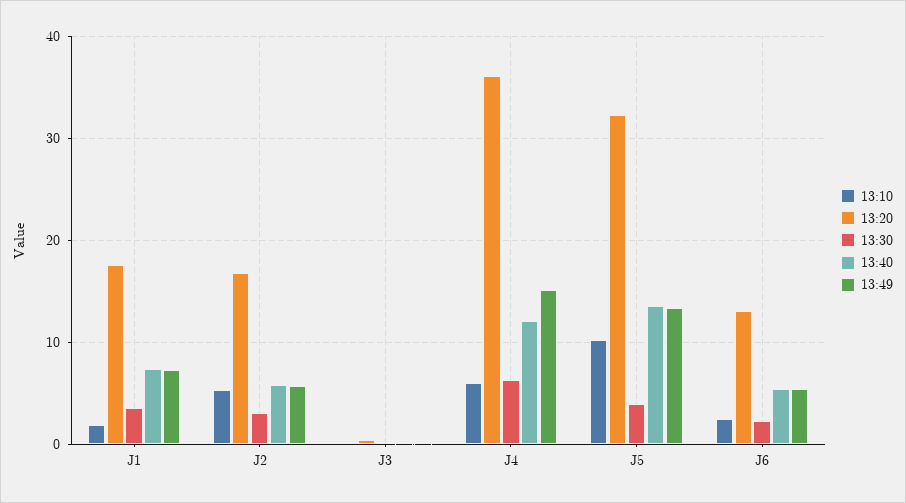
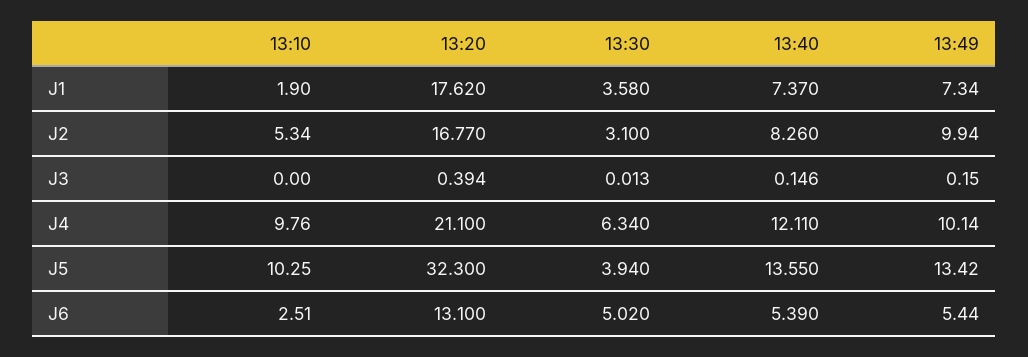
  {
    "13:10": {
      "J1": 1.9,
      "J2": 5.34,
      "J3": 0,
-     "J4": 6,
+     "J4": 9.76,
      "J5": 10.25,
      "J6": 2.51
    },
    "13:20": {
      "J1": 17.62,
      "J2": 16.77,
      "J3": 0.394,
-     "J4": 36,
+     "J4": 21.1,
      "J5": 32.3,
      "J6": 13.1
    },
    "13:30": {
      "J1": 3.58,
      "J2": 3.1,
      "J3": 0.013,
      "J4": 6.34,
      "J5": 3.94,
-     "J6": 2
+     "J6": 5.02
    },
    "13:40": {
      "J1": 7.37,
-     "J2": 6,
+     "J2": 8.26,
      "J3": 0.146,
      "J4": 12.11,
      "J5": 13.55,
      "J6": 5.39
    },
    "13:49": {
      "J1": 7.34,
-     "J2": 6,
+     "J2": 9.94,
      "J3": 0.15,
-     "J4": 15,
+     "J4": 10.14,
      "J5": 13.42,
      "J6": 5.44
    }
  }

